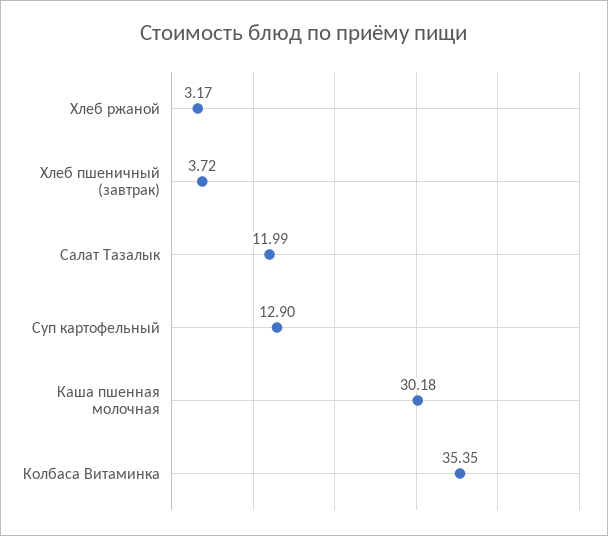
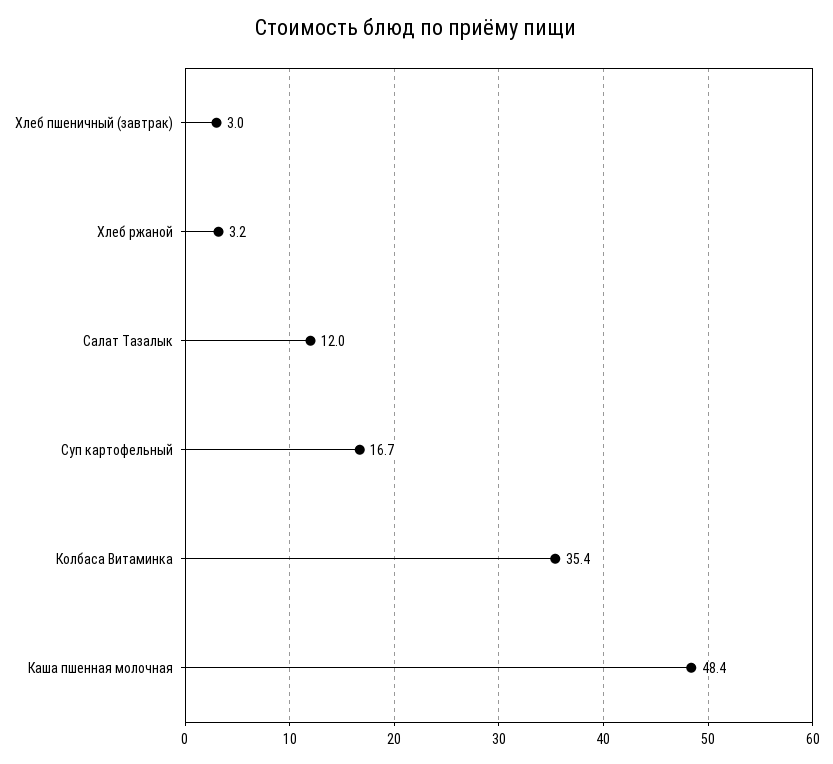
  {
    "Хлеб ржаной": 3.17,
-   "Хлеб пшеничный (завтрак)": 3.72,
+   "Хлеб пшеничный (завтрак)": 3,
    "Салат Тазалык": 11.99,
-   "Суп картофельный": 12.9,
+   "Суп картофельный": 16.7,
-   "Каша пшенная молочная": 30.18,
+   "Каша пшенная молочная": 48.4,
    "Колбаса Витаминка": 35.35
  }

